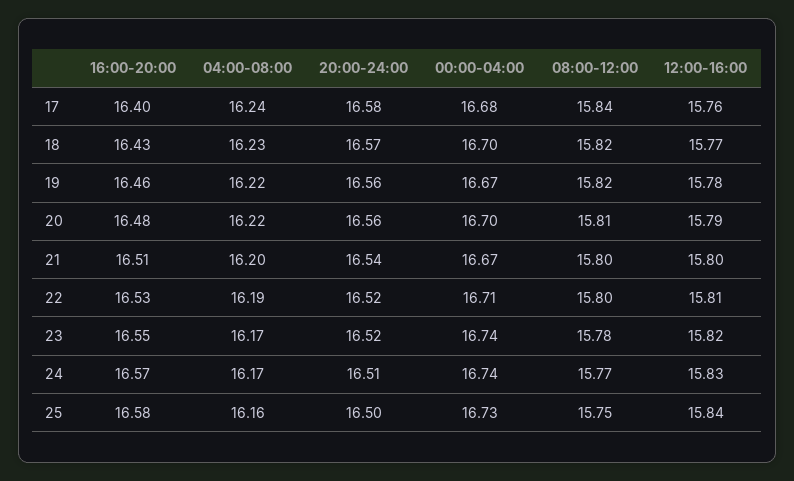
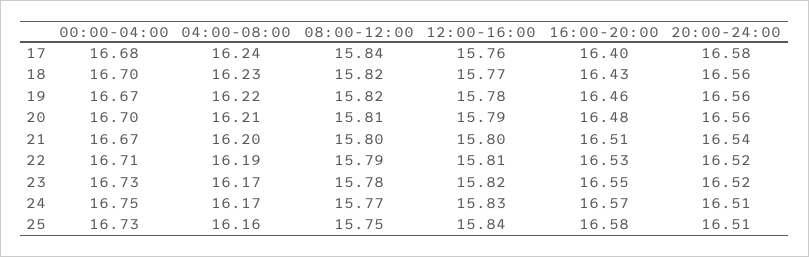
  {
    "16:00-20:00": {
      "17": 16.4,
      "18": 16.43,
      "19": 16.46,
      "20": 16.48,
      "21": 16.51,
      "22": 16.53,
      "23": 16.55,
      "24": 16.57,
      "25": 16.58
    },
    "04:00-08:00": {
      "17": 16.24,
      "18": 16.23,
      "19": 16.22,
-     "20": 16.22,
+     "20": 16.21,
      "21": 16.2,
      "22": 16.19,
      "23": 16.17,
      "24": 16.17,
      "25": 16.16
    },
    "20:00-24:00": {
      "17": 16.58,
-     "18": 16.57,
+     "18": 16.56,
      "19": 16.56,
      "20": 16.56,
      "21": 16.54,
      "22": 16.52,
      "23": 16.52,
      "24": 16.51,
-     "25": 16.5
+     "25": 16.51
    },
    "00:00-04:00": {
      "17": 16.68,
      "18": 16.7,
      "19": 16.67,
      "20": 16.7,
      "21": 16.67,
      "22": 16.71,
-     "23": 16.74,
+     "23": 16.73,
-     "24": 16.74,
+     "24": 16.75,
      "25": 16.73
    },
    "08:00-12:00": {
      "17": 15.84,
      "18": 15.82,
      "19": 15.82,
      "20": 15.81,
      "21": 15.8,
-     "22": 15.8,
+     "22": 15.79,
      "23": 15.78,
      "24": 15.77,
      "25": 15.75
    },
    "12:00-16:00": {
      "17": 15.76,
      "18": 15.77,
      "19": 15.78,
      "20": 15.79,
      "21": 15.8,
      "22": 15.81,
      "23": 15.82,
      "24": 15.83,
      "25": 15.84
    }
  }

